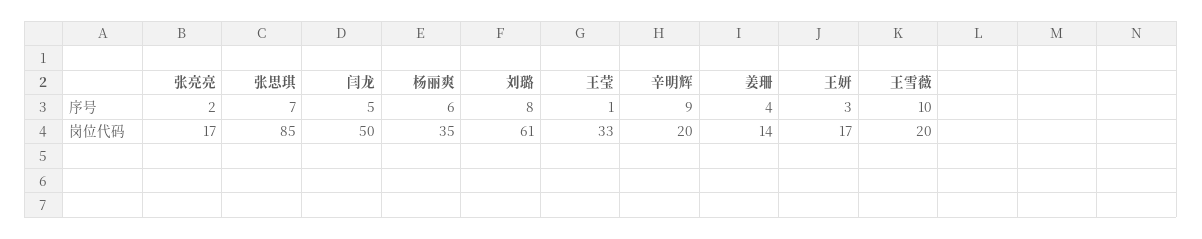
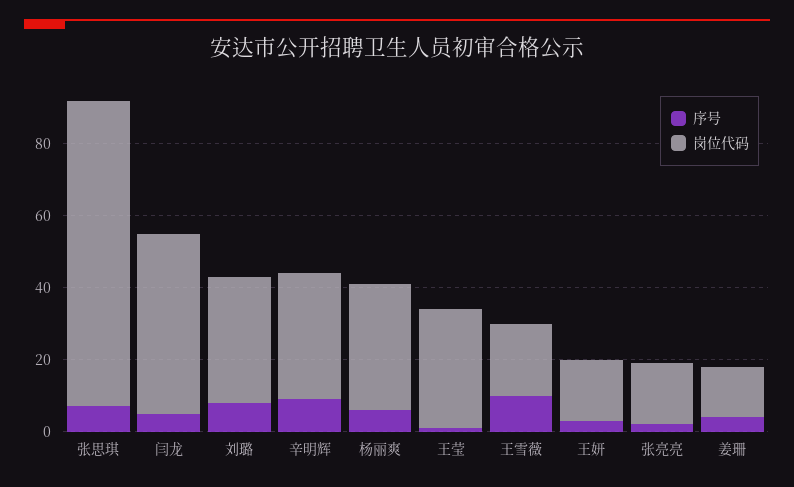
  {
    "序号": {
      "张亮亮": 2,
      "张思琪": 7,
      "闫龙": 5,
      "杨丽爽": 6,
      "刘璐": 8,
      "王莹": 1,
      "辛明辉": 9,
      "姜珊": 4,
      "王妍": 3,
      "王雪薇": 10
    },
    "岗位代码": {
      "张亮亮": 17,
      "张思琪": 85,
      "闫龙": 50,
      "杨丽爽": 35,
-     "刘璐": 61,
+     "刘璐": 35,
      "王莹": 33,
-     "辛明辉": 20,
+     "辛明辉": 35,
      "姜珊": 14,
      "王妍": 17,
      "王雪薇": 20
    }
  }

